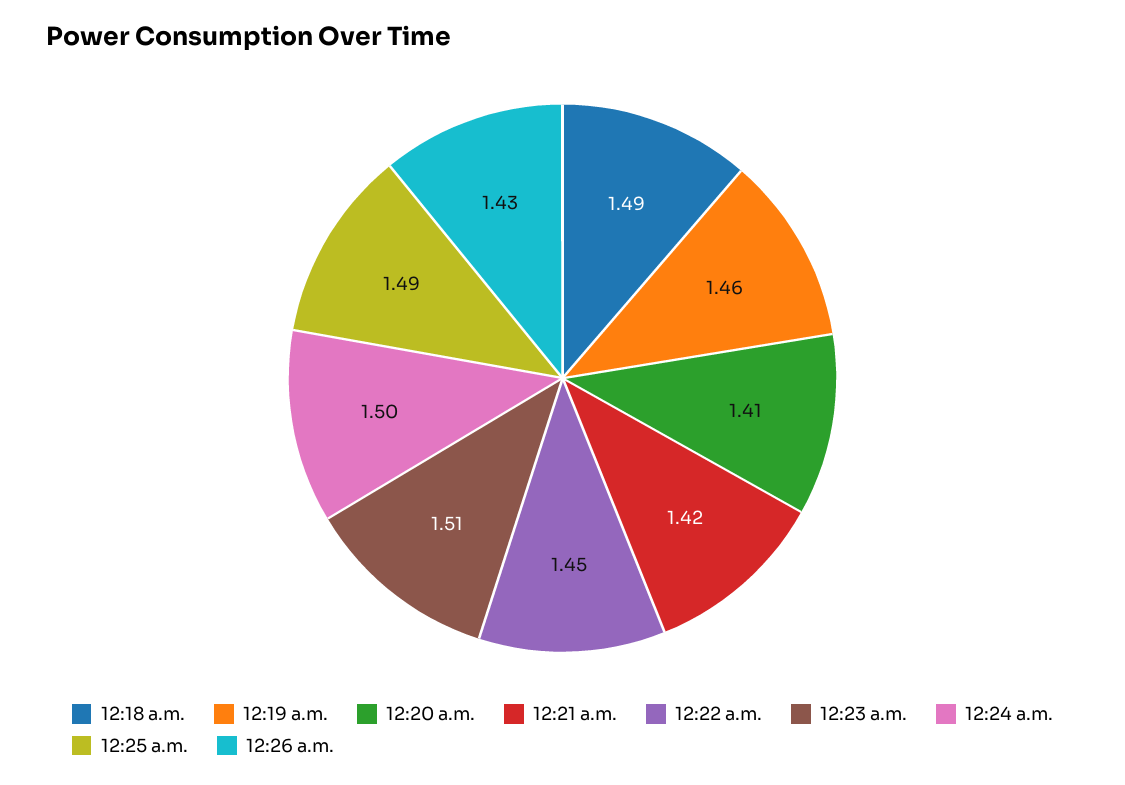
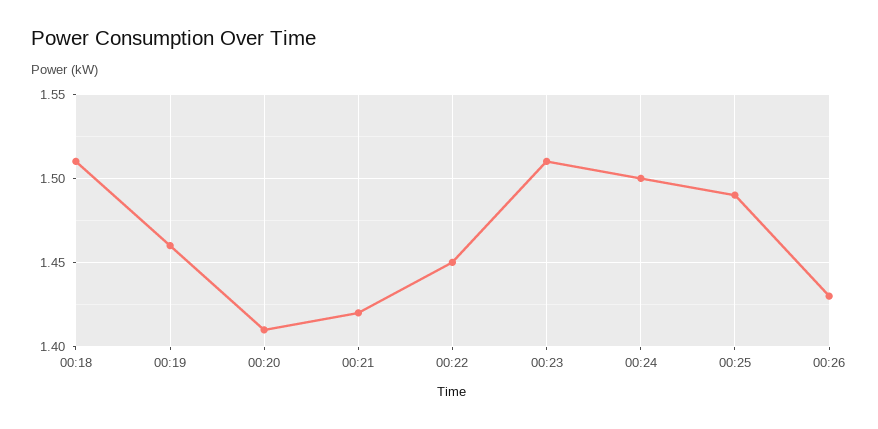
  {
-   "12:18 a.m.": 1.49,
+   "12:18 a.m.": 1.51,
    "12:19 a.m.": 1.46,
    "12:20 a.m.": 1.41,
    "12:21 a.m.": 1.42,
    "12:22 a.m.": 1.45,
    "12:23 a.m.": 1.51,
    "12:24 a.m.": 1.5,
    "12:25 a.m.": 1.49,
    "12:26 a.m.": 1.43
  }

